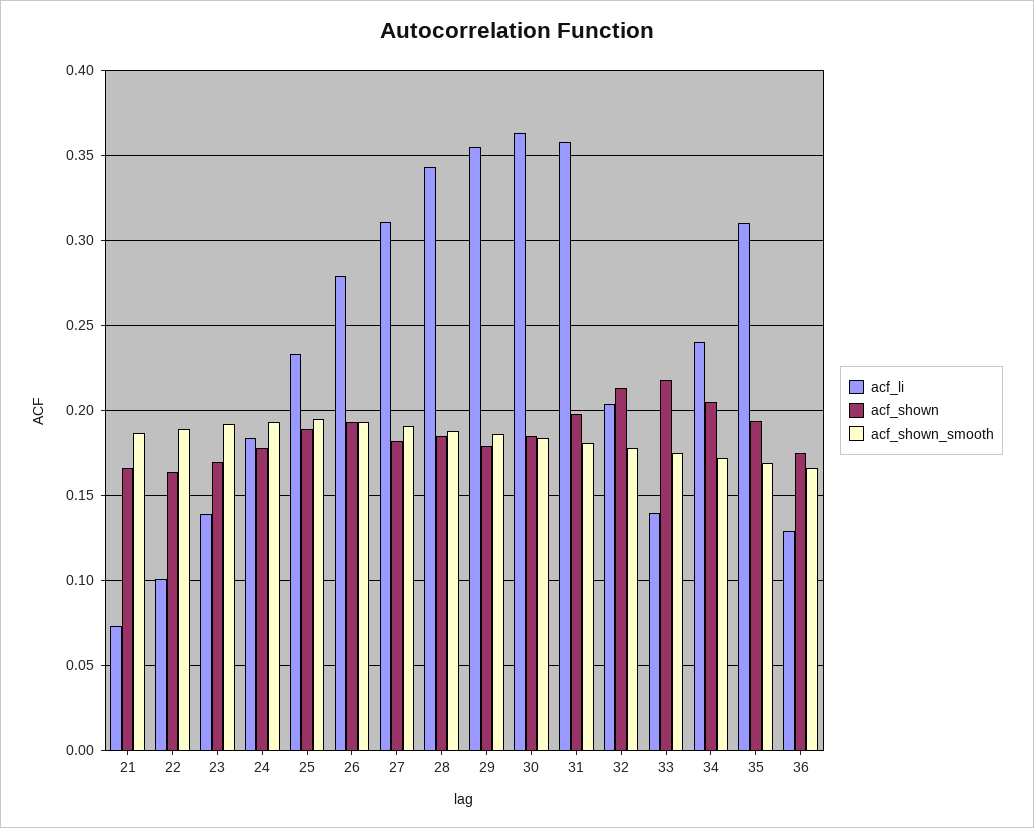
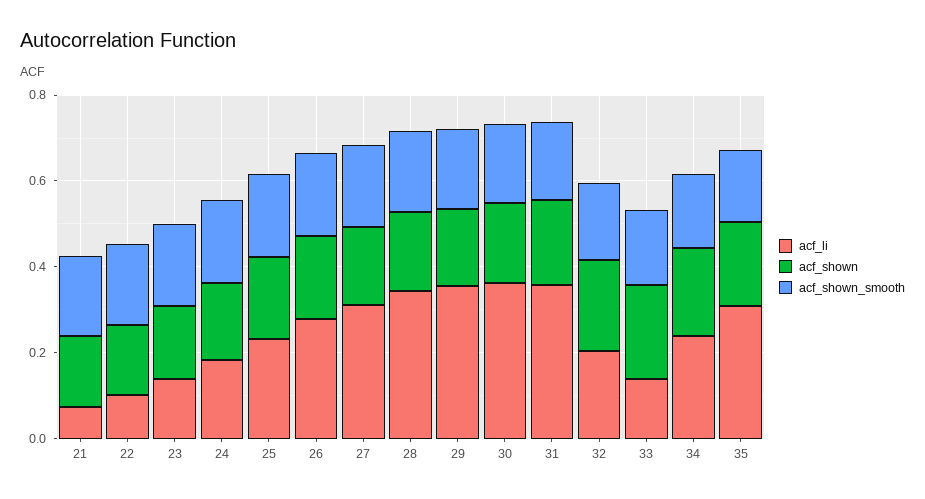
  {
    "acf_li": {
      "21": 0.075,
      "22": 0.1,
      "23": 0.14,
      "24": 0.185,
      "25": 0.235,
      "26": 0.28,
      "27": 0.31,
      "28": 0.345,
      "29": 0.355,
      "30": 0.365,
      "31": 0.36,
      "32": 0.205,
      "33": 0.14,
      "34": 0.24,
-     "35": 0.31,
+     "35": 0.31
-     "36": 0.13
    },
    "acf_shown": {
      "21": 0.165,
      "22": 0.165,
      "23": 0.17,
      "24": 0.18,
      "25": 0.19,
      "26": 0.195,
      "27": 0.18,
      "28": 0.185,
      "29": 0.18,
      "30": 0.185,
      "31": 0.2,
      "32": 0.215,
      "33": 0.22,
      "34": 0.205,
-     "35": 0.195,
+     "35": 0.195
-     "36": 0.175
    },
    "acf_shown_smooth": {
      "21": 0.185,
      "22": 0.19,
      "23": 0.19,
      "24": 0.195,
      "25": 0.195,
      "26": 0.195,
      "27": 0.19,
      "28": 0.19,
      "29": 0.185,
      "30": 0.185,
      "31": 0.18,
      "32": 0.18,
      "33": 0.175,
      "34": 0.17,
-     "35": 0.17,
+     "35": 0.17
-     "36": 0.165
    }
  }

